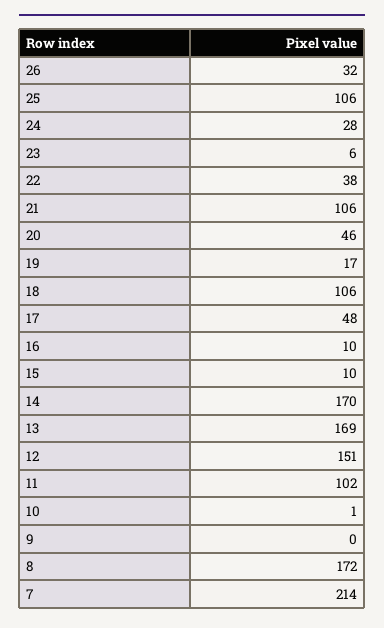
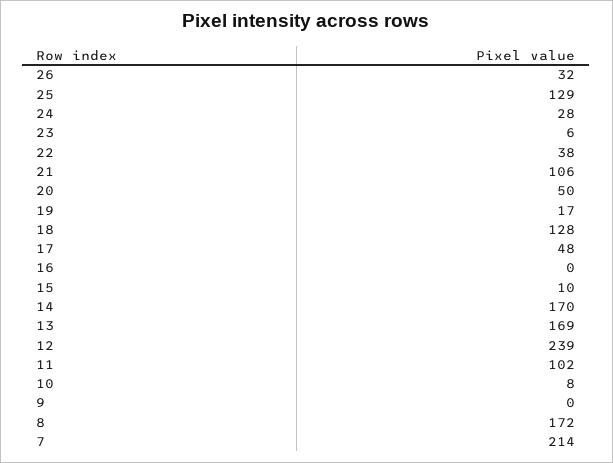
  {
    "26": 32,
-   "25": 106,
+   "25": 129,
    "24": 28,
    "23": 6,
    "22": 38,
    "21": 106,
-   "20": 46,
+   "20": 50,
    "19": 17,
-   "18": 106,
+   "18": 128,
    "17": 48,
-   "16": 10,
+   "16": 0,
    "15": 10,
    "14": 170,
    "13": 169,
-   "12": 151,
+   "12": 239,
    "11": 102,
-   "10": 1,
+   "10": 8,
    "9": 0,
    "8": 172,
    "7": 214
  }

